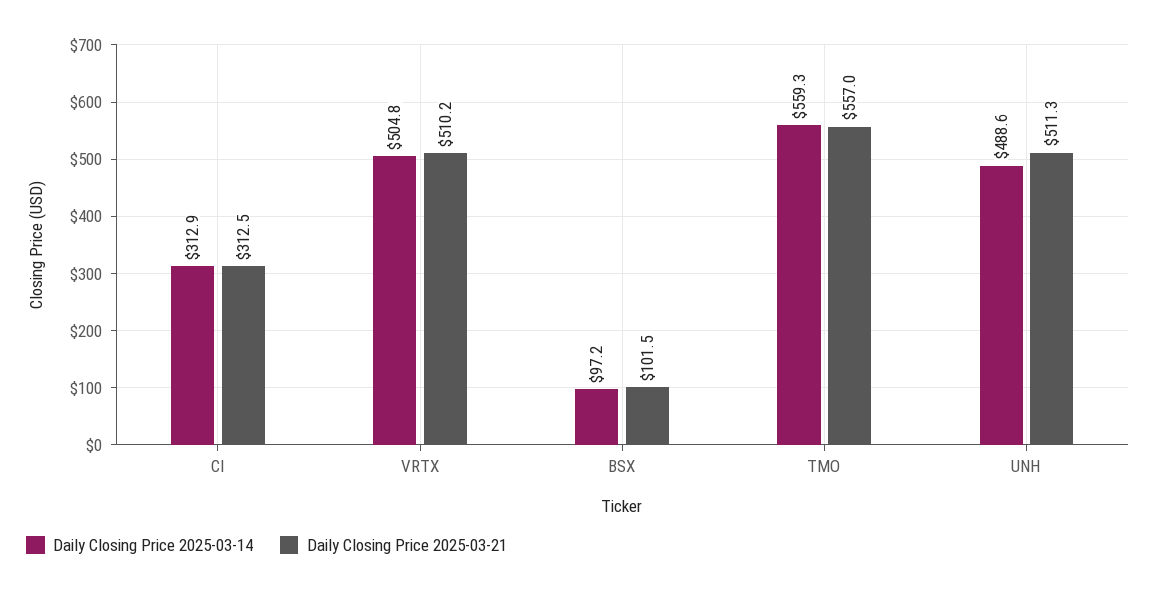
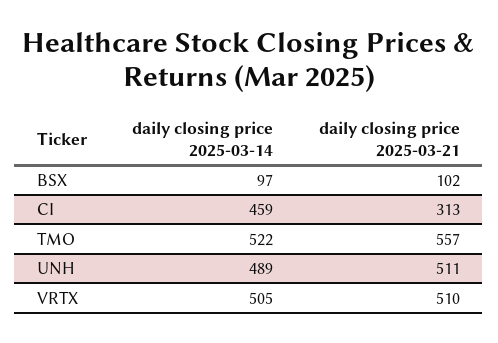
  {
    "Daily Closing Price 2025-03-14": {
-     "CI": 312.9,
+     "CI": 459,
      "VRTX": 504.8,
      "BSX": 97.2,
-     "TMO": 559.3,
+     "TMO": 522,
      "UNH": 488.6
    },
    "Daily Closing Price 2025-03-21": {
      "CI": 312.5,
      "VRTX": 510.2,
      "BSX": 101.5,
      "TMO": 557,
      "UNH": 511.3
    }
  }

